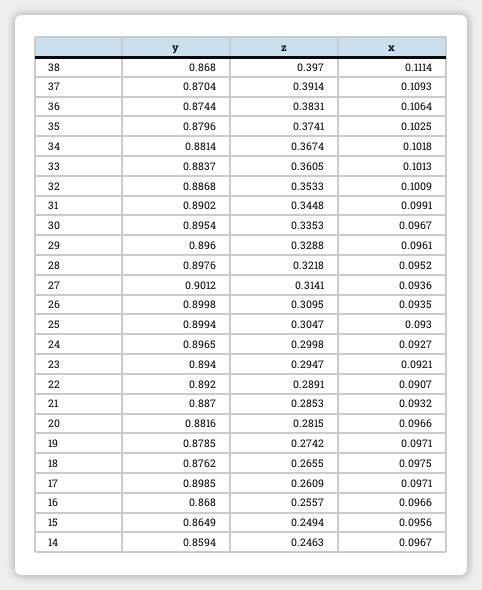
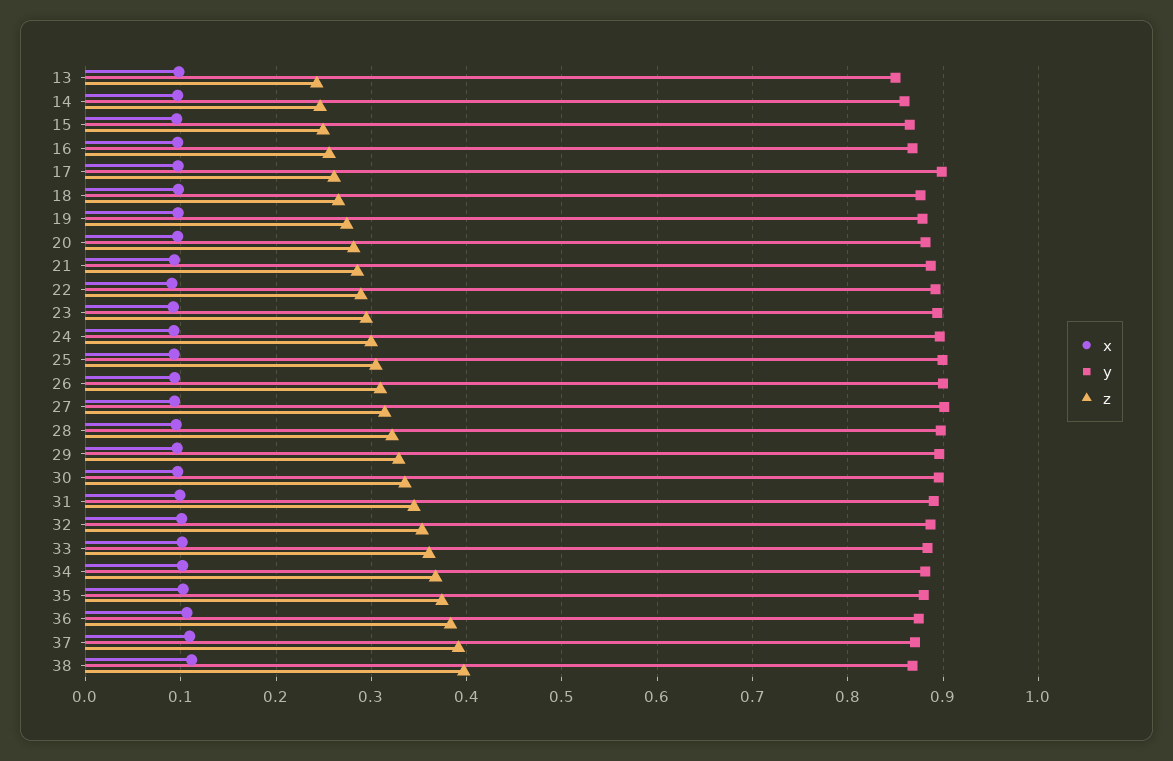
  {
    "y": {
      "38": 0.868,
      "37": 0.8704,
      "36": 0.8744,
      "35": 0.8796,
      "34": 0.8814,
      "33": 0.8837,
      "32": 0.8868,
      "31": 0.8902,
      "30": 0.8954,
      "29": 0.896,
      "28": 0.8976,
      "27": 0.9012,
      "26": 0.8998,
      "25": 0.8994,
      "24": 0.8965,
      "23": 0.894,
      "22": 0.892,
      "21": 0.887,
      "20": 0.8816,
      "19": 0.8785,
      "18": 0.8762,
      "17": 0.8985,
      "16": 0.868,
      "15": 0.8649,
-     "14": 0.8594
+     "14": 0.8594,
+     "13": 0.85
    },
    "z": {
      "38": 0.397,
      "37": 0.3914,
      "36": 0.3831,
      "35": 0.3741,
      "34": 0.3674,
      "33": 0.3605,
      "32": 0.3533,
      "31": 0.3448,
      "30": 0.3353,
      "29": 0.3288,
      "28": 0.3218,
      "27": 0.3141,
      "26": 0.3095,
      "25": 0.3047,
      "24": 0.2998,
      "23": 0.2947,
      "22": 0.2891,
      "21": 0.2853,
      "20": 0.2815,
      "19": 0.2742,
      "18": 0.2655,
      "17": 0.2609,
      "16": 0.2557,
      "15": 0.2494,
-     "14": 0.2463
+     "14": 0.2463,
+     "13": 0.24
    },
    "x": {
      "38": 0.1114,
      "37": 0.1093,
      "36": 0.1064,
      "35": 0.1025,
      "34": 0.1018,
      "33": 0.1013,
      "32": 0.1009,
      "31": 0.0991,
      "30": 0.0967,
      "29": 0.0961,
      "28": 0.0952,
      "27": 0.0936,
      "26": 0.0935,
      "25": 0.093,
      "24": 0.0927,
      "23": 0.0921,
      "22": 0.0907,
      "21": 0.0932,
      "20": 0.0966,
      "19": 0.0971,
      "18": 0.0975,
      "17": 0.0971,
      "16": 0.0966,
      "15": 0.0956,
-     "14": 0.0967
+     "14": 0.0967,
+     "13": 0.1
    }
  }

